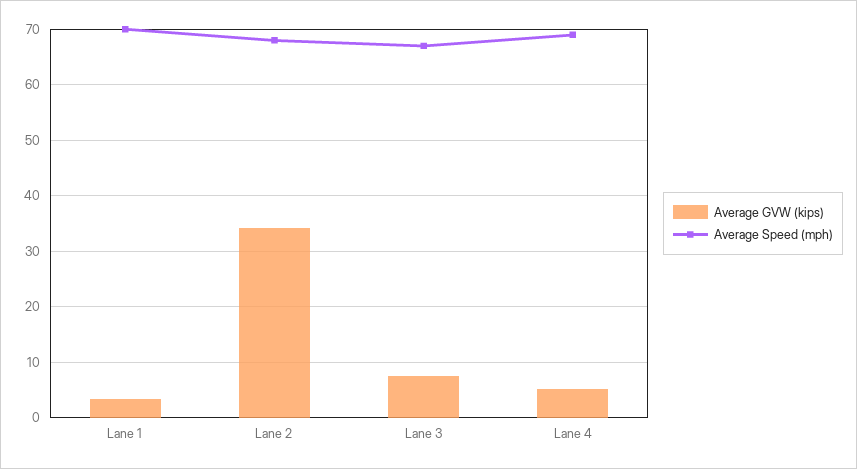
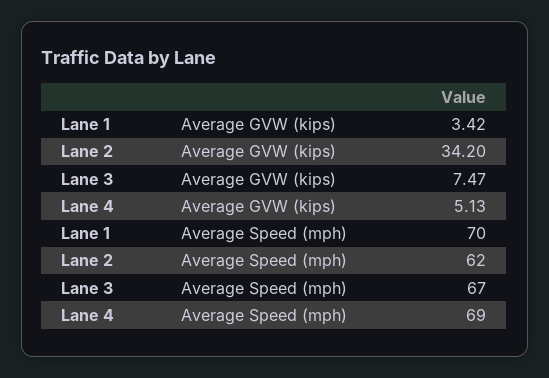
  {
    "Average GVW (kips)": {
      "Lane 1": 3.42,
      "Lane 2": 34.2,
      "Lane 3": 7.47,
      "Lane 4": 5.13
    },
    "Average Speed (mph)": {
      "Lane 1": 70,
-     "Lane 2": 68,
+     "Lane 2": 62,
      "Lane 3": 67,
      "Lane 4": 69
    }
  }

